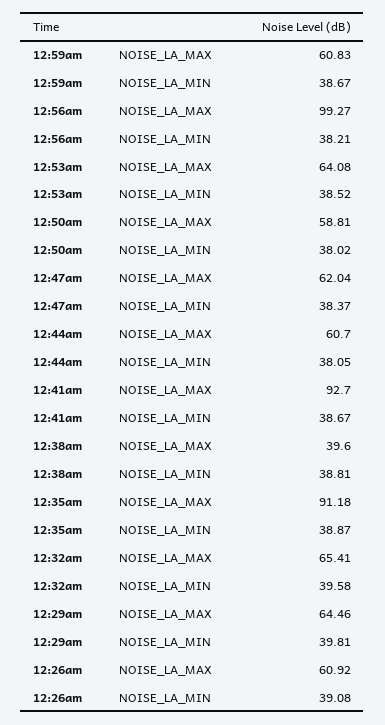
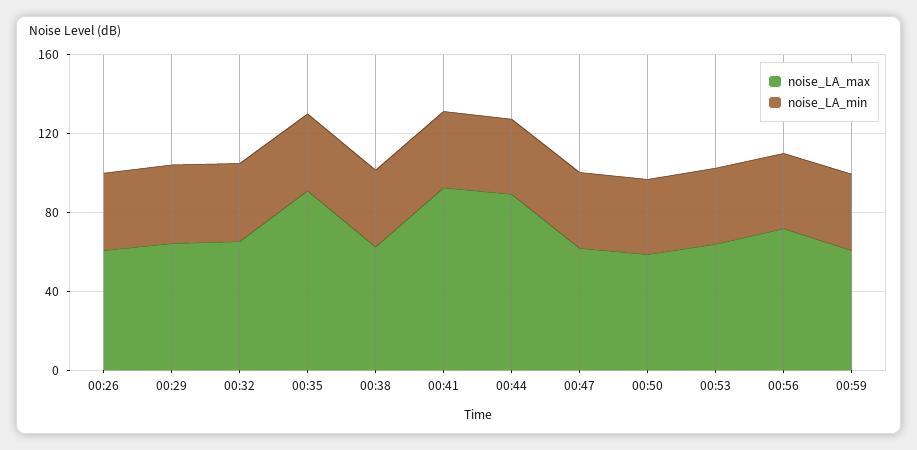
  {
    "NOISE_LA_MAX": {
      "12:59am": 60.83,
-     "12:56am": 99.27,
+     "12:56am": 70,
      "12:53am": 64.08,
      "12:50am": 58.81,
      "12:47am": 62.04,
-     "12:44am": 60.7,
+     "12:44am": 90,
      "12:41am": 92.7,
-     "12:38am": 39.6,
+     "12:38am": 60,
      "12:35am": 91.18,
      "12:32am": 65.41,
      "12:29am": 64.46,
      "12:26am": 60.92
    },
    "NOISE_LA_MIN": {
      "12:59am": 38.67,
      "12:56am": 38.21,
      "12:53am": 38.52,
      "12:50am": 38.02,
      "12:47am": 38.37,
      "12:44am": 38.05,
      "12:41am": 38.67,
      "12:38am": 38.81,
      "12:35am": 38.87,
      "12:32am": 39.58,
      "12:29am": 39.81,
      "12:26am": 39.08
    }
  }

